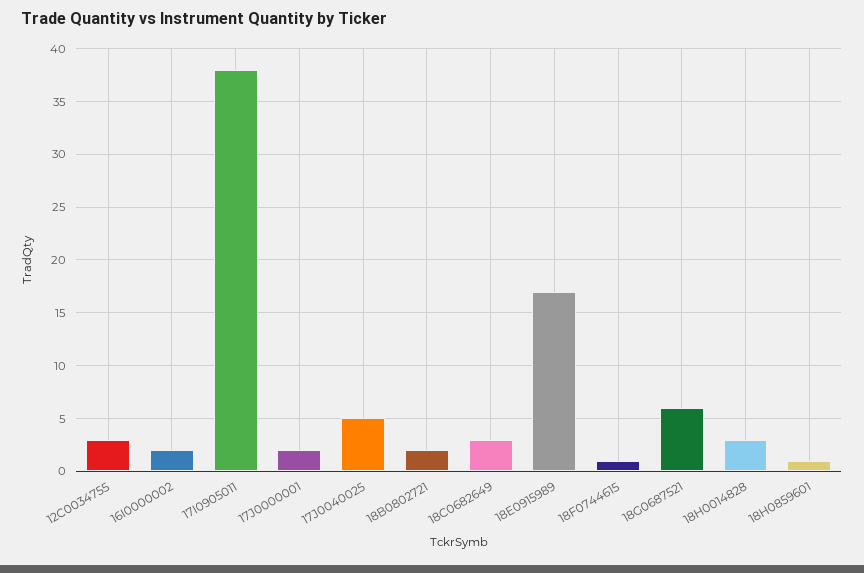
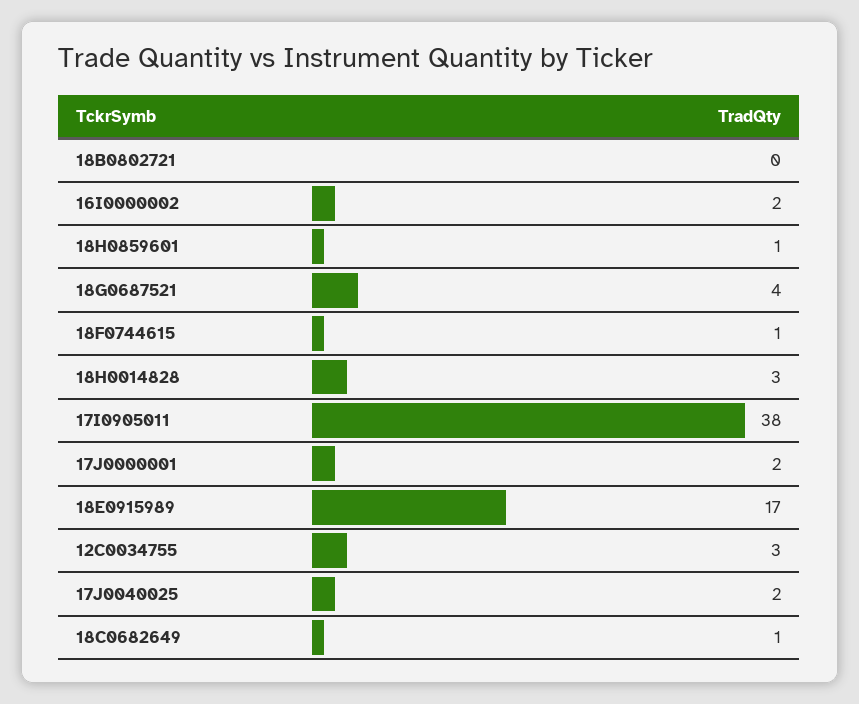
  {
    "12C0034755": 3,
    "16I0000002": 2,
    "17I0905011": 38,
    "17J0000001": 2,
-   "17J0040025": 5,
+   "17J0040025": 2,
-   "18B0802721": 2,
+   "18B0802721": 0,
-   "18C0682649": 3,
+   "18C0682649": 1,
    "18E0915989": 17,
    "18F0744615": 1,
-   "18G0687521": 6,
+   "18G0687521": 4,
    "18H0014828": 3,
    "18H0859601": 1
  }

